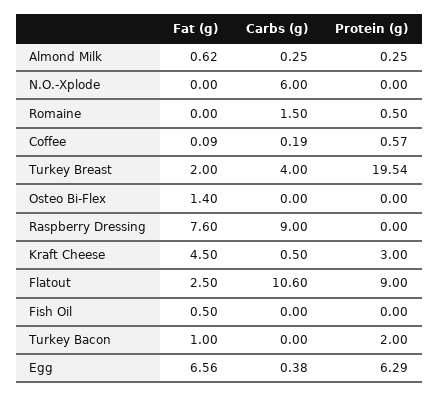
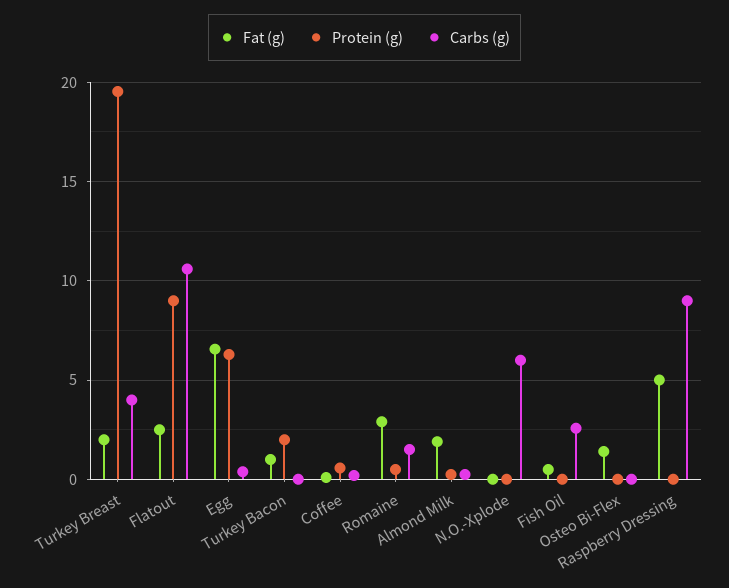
  {
    "Fat (g)": {
-     "Almond Milk": 0.62,
+     "Almond Milk": 2,
      "N.O.-Xplode": 0,
-     "Romaine": 0,
+     "Romaine": 3,
      "Coffee": 0.09,
      "Turkey Breast": 2,
      "Osteo Bi-Flex": 1.4,
-     "Raspberry Dressing": 7.6,
+     "Raspberry Dressing": 5,
-     "Kraft Cheese": 4.5,
      "Flatout": 2.5,
      "Fish Oil": 0.5,
      "Turkey Bacon": 1,
      "Egg": 6.56
    },
    "Carbs (g)": {
      "Almond Milk": 0.25,
      "N.O.-Xplode": 6,
      "Romaine": 1.5,
      "Coffee": 0.19,
      "Turkey Breast": 4,
      "Osteo Bi-Flex": 0,
      "Raspberry Dressing": 9,
-     "Kraft Cheese": 0.5,
      "Flatout": 10.6,
-     "Fish Oil": 0,
+     "Fish Oil": 2.5,
      "Turkey Bacon": 0,
      "Egg": 0.38
    },
    "Protein (g)": {
      "Almond Milk": 0.25,
      "N.O.-Xplode": 0,
      "Romaine": 0.5,
      "Coffee": 0.57,
      "Turkey Breast": 19.54,
      "Osteo Bi-Flex": 0,
      "Raspberry Dressing": 0,
-     "Kraft Cheese": 3,
      "Flatout": 9,
      "Fish Oil": 0,
      "Turkey Bacon": 2,
      "Egg": 6.29
    }
  }

